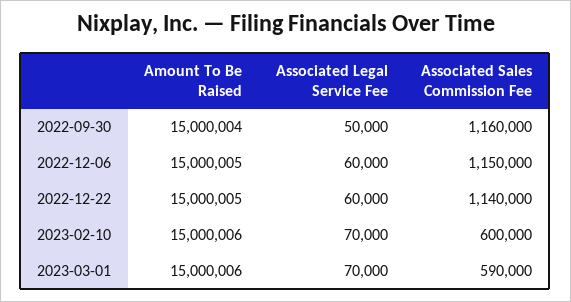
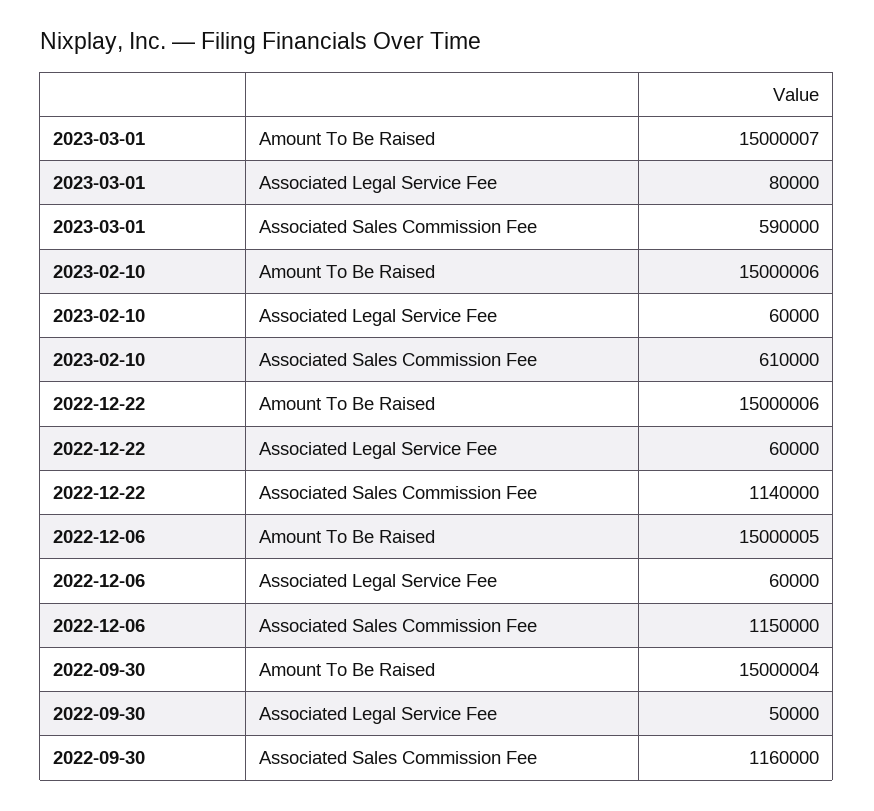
  {
    "Amount To Be Raised": {
      "2022-09-30": 15000004,
      "2022-12-06": 15000005,
-     "2022-12-22": 15000005,
+     "2022-12-22": 15000006,
      "2023-02-10": 15000006,
-     "2023-03-01": 15000006
+     "2023-03-01": 15000007
    },
    "Associated Legal Service Fee": {
      "2022-09-30": 50000,
      "2022-12-06": 60000,
      "2022-12-22": 60000,
-     "2023-02-10": 70000,
+     "2023-02-10": 60000,
-     "2023-03-01": 70000
+     "2023-03-01": 80000
    },
    "Associated Sales Commission Fee": {
      "2022-09-30": 1160000,
      "2022-12-06": 1150000,
      "2022-12-22": 1140000,
-     "2023-02-10": 600000,
+     "2023-02-10": 610000,
      "2023-03-01": 590000
    }
  }

